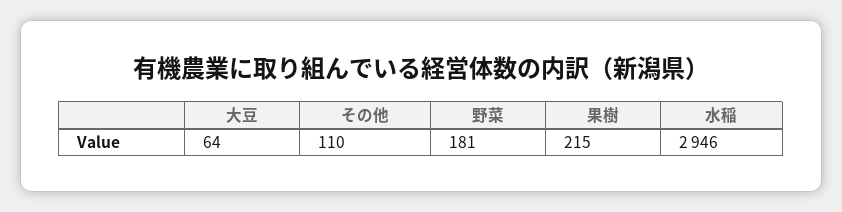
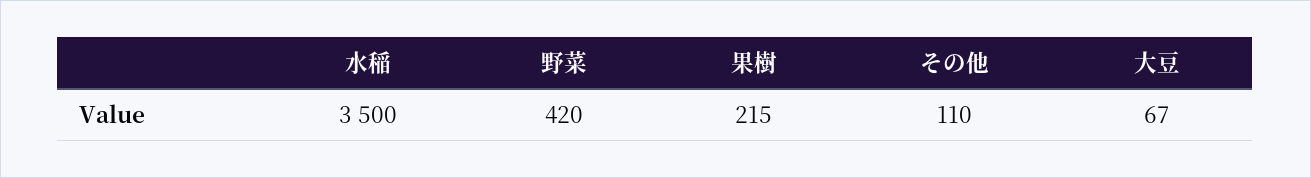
  {
-   "大豆": 64,
+   "大豆": 67,
    "その他": 110,
-   "野菜": 181,
+   "野菜": 420,
    "果樹": 215,
-   "水稲": 2946
+   "水稲": 3500
  }

